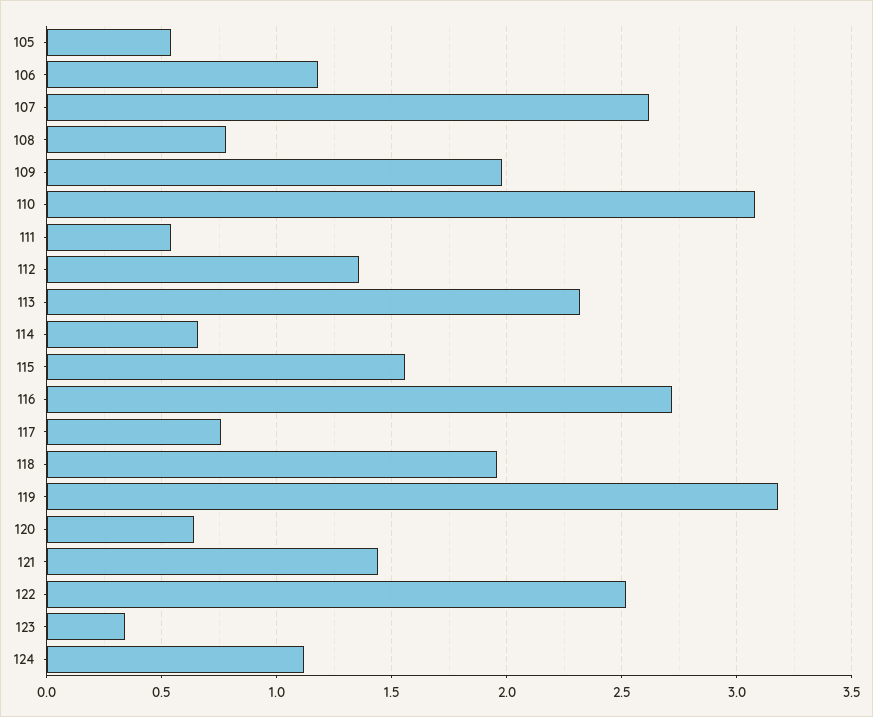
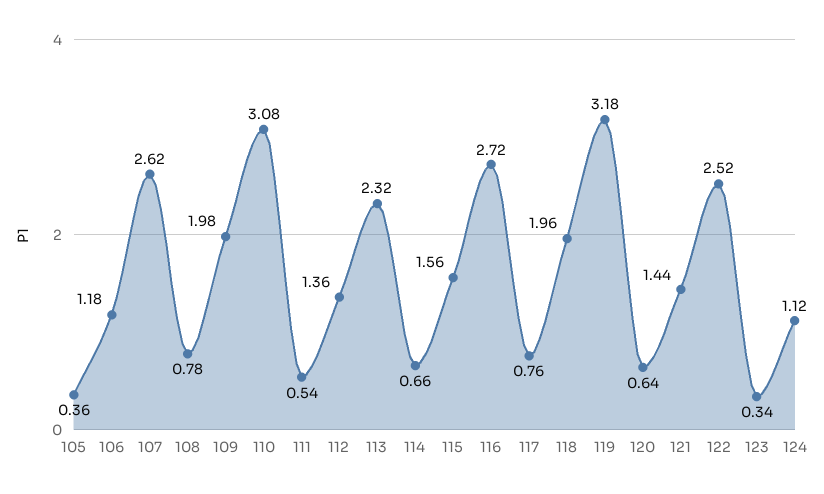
  {
-   "105": 0.55,
+   "105": 0.36,
    "106": 1.18,
    "107": 2.62,
    "108": 0.78,
    "109": 1.98,
    "110": 3.08,
    "111": 0.54,
    "112": 1.36,
    "113": 2.32,
    "114": 0.66,
    "115": 1.56,
    "116": 2.72,
    "117": 0.76,
    "118": 1.96,
    "119": 3.18,
    "120": 0.64,
    "121": 1.44,
    "122": 2.52,
    "123": 0.34,
    "124": 1.12
  }

